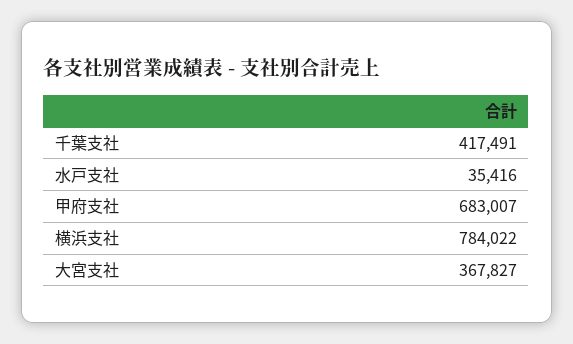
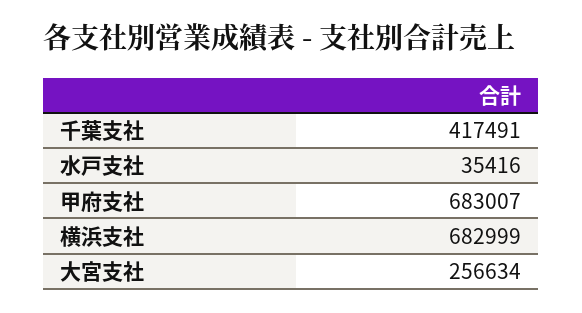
  {
    "千葉支社": 417491,
    "水戸支社": 35416,
    "甲府支社": 683007,
-   "横浜支社": 784022,
+   "横浜支社": 682999,
-   "大宮支社": 367827
+   "大宮支社": 256634
  }

